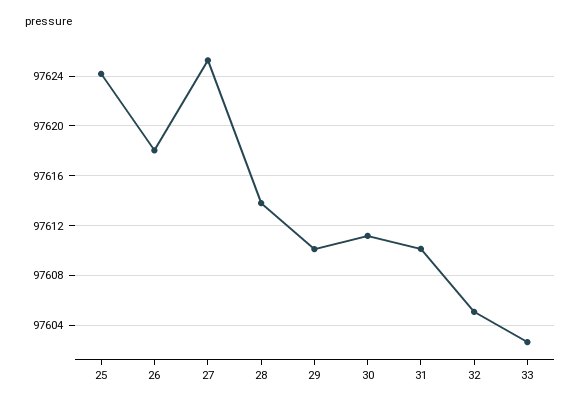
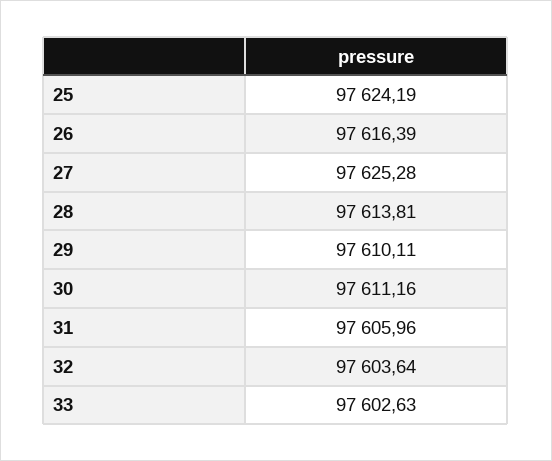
  {
    "25": 97624.19,
-   "26": 97618,
+   "26": 97616.39,
    "27": 97625.28,
    "28": 97613.81,
    "29": 97610.11,
    "30": 97611.16,
-   "31": 97610,
+   "31": 97605.96,
-   "32": 97605,
+   "32": 97603.64,
    "33": 97602.63
  }

